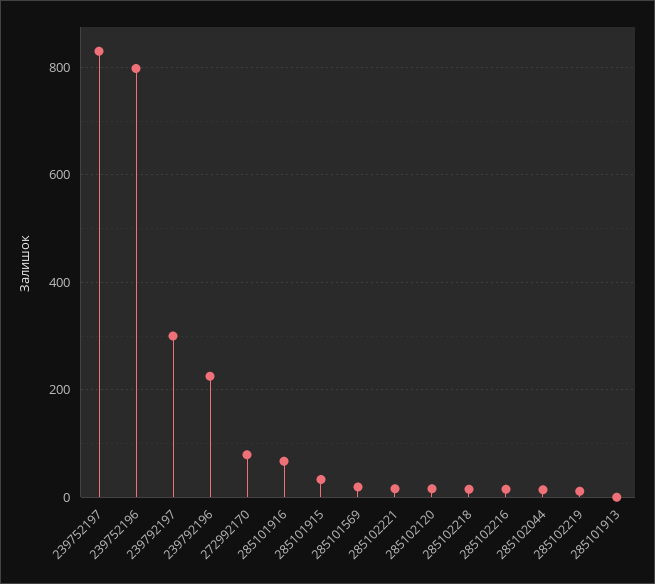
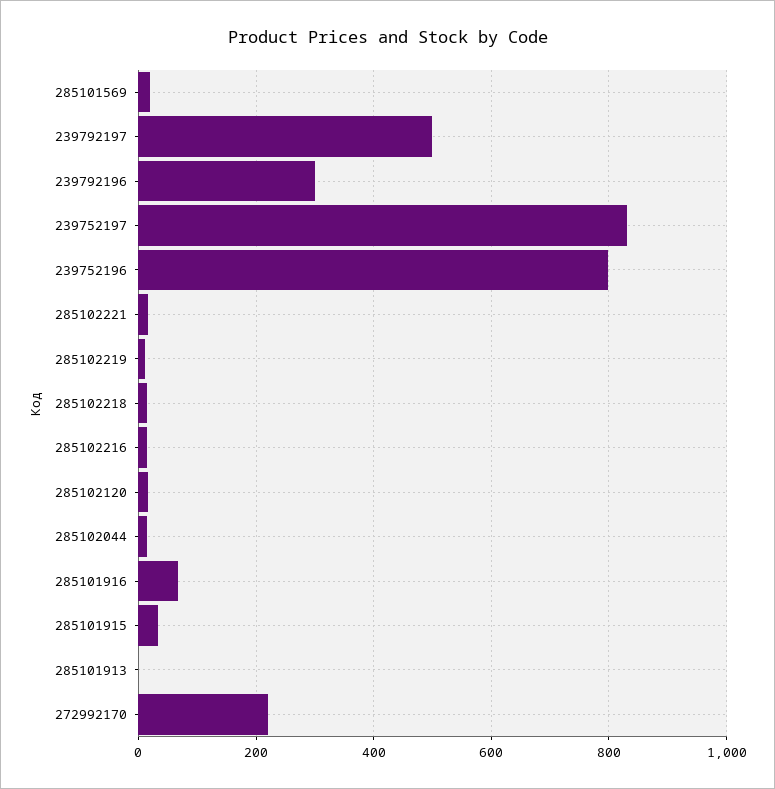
  {
    "239752197": 840,
    "239752196": 800,
-   "239792197": 300,
+   "239792197": 500,
-   "239792196": 220,
+   "239792196": 300,
-   "272992170": 80,
+   "272992170": 220,
    "285101916": 60,
    "285101915": 40,
    "285101569": 20,
    "285102221": 20,
    "285102120": 20,
    "285102218": 20,
    "285102216": 20,
    "285102044": 20,
    "285102219": 20,
    "285101913": 0
  }

